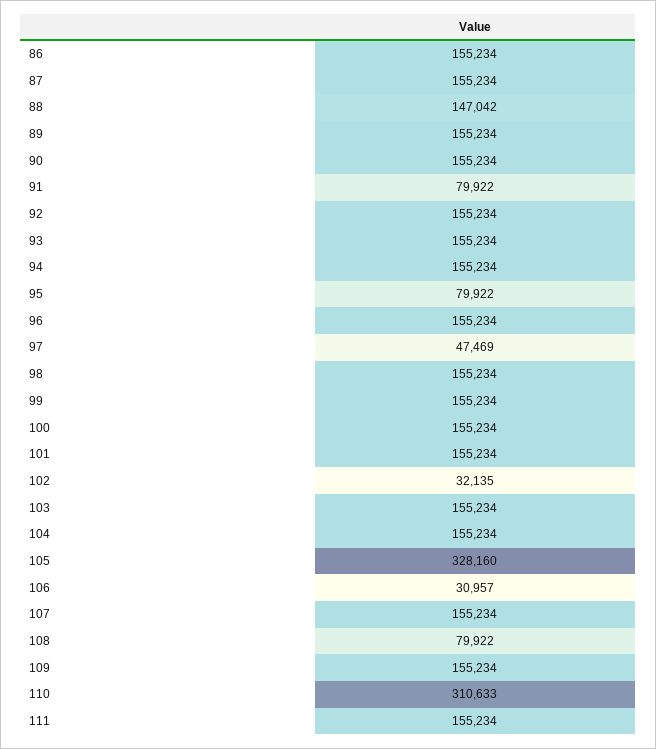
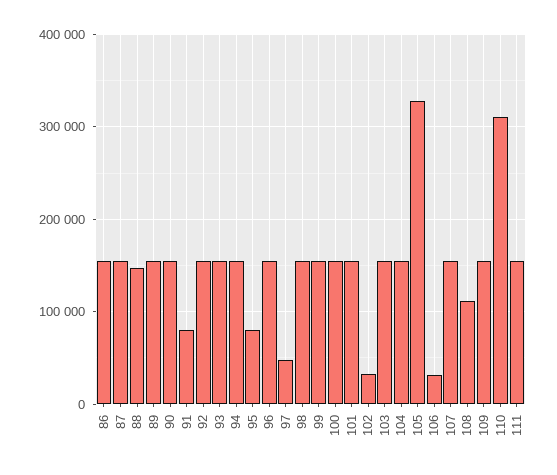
  {
    "86": 155234,
    "87": 155234,
    "88": 147042,
    "89": 155234,
    "90": 155234,
    "91": 79922,
    "92": 155234,
    "93": 155234,
    "94": 155234,
    "95": 79922,
    "96": 155234,
    "97": 47469,
    "98": 155234,
    "99": 155234,
    "100": 155234,
    "101": 155234,
    "102": 32135,
    "103": 155234,
    "104": 155234,
    "105": 328160,
    "106": 30957,
    "107": 155234,
-   "108": 79922,
+   "108": 110000,
    "109": 155234,
    "110": 310633,
    "111": 155234
  }

